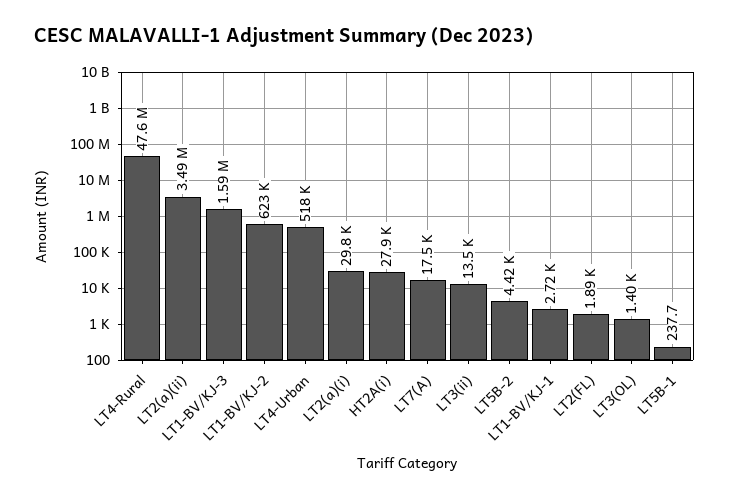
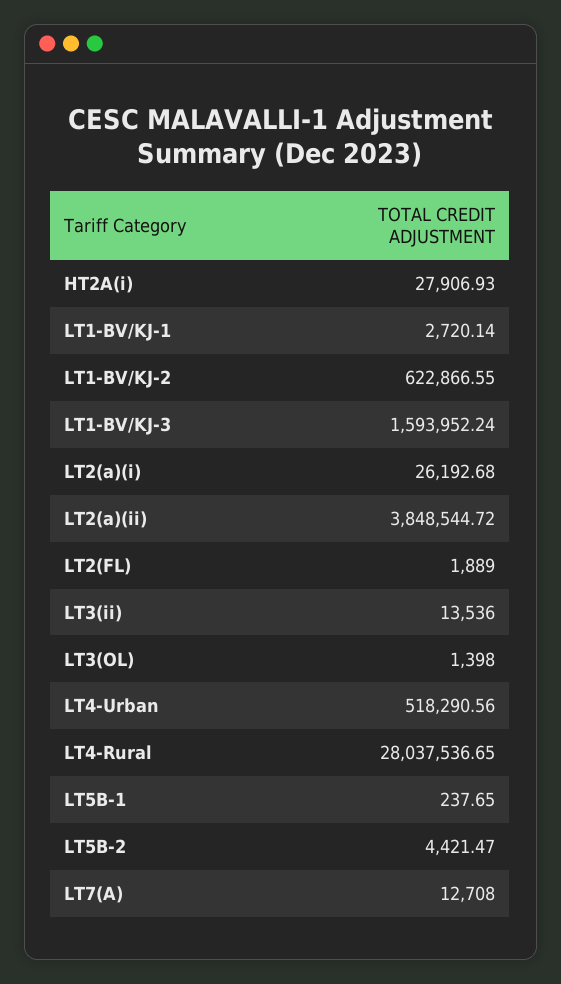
  {
-   "LT4-Rural": 47600000,
+   "LT4-Rural": 28037536.65,
-   "LT2(a)(ii)": 3490000,
+   "LT2(a)(ii)": 3848544.72,
    "LT1-BV/KJ-3": 1593952.24,
    "LT1-BV/KJ-2": 622866.55,
    "LT4-Urban": 518290.56,
-   "LT2(a)(i)": 29800,
+   "LT2(a)(i)": 26192.68,
    "HT2A(i)": 27906.93,
-   "LT7(A)": 17500,
+   "LT7(A)": 12708,
    "LT3(ii)": 13536,
    "LT5B-2": 4421.47,
    "LT1-BV/KJ-1": 2720.14,
    "LT2(FL)": 1889,
    "LT3(OL)": 1398,
    "LT5B-1": 237.65
  }

